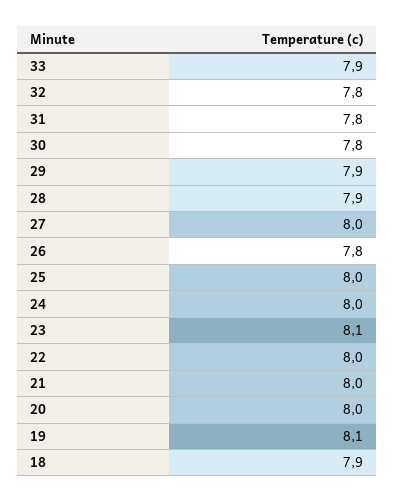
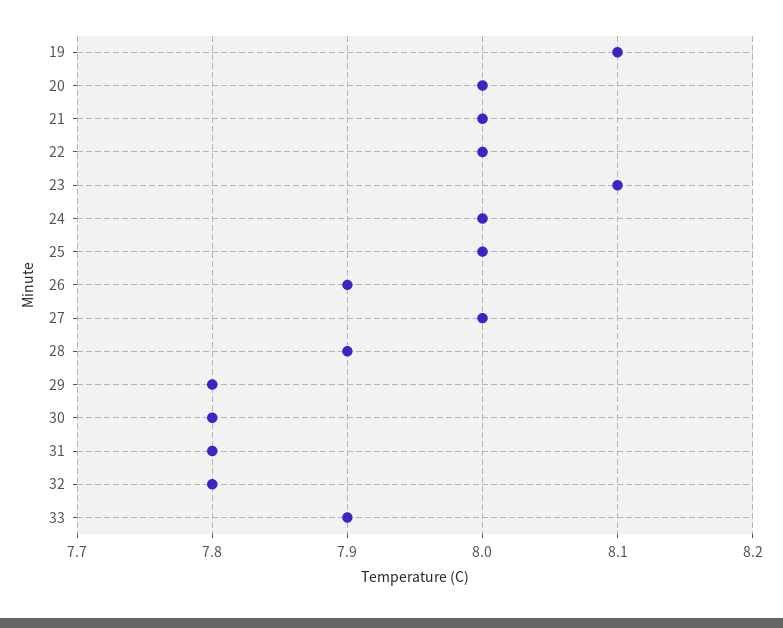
  {
    "33": 7.9,
    "32": 7.8,
    "31": 7.8,
    "30": 7.8,
-   "29": 7.9,
+   "29": 7.8,
    "28": 7.9,
    "27": 8,
-   "26": 7.8,
+   "26": 7.9,
    "25": 8,
    "24": 8,
    "23": 8.1,
    "22": 8,
    "21": 8,
    "20": 8,
-   "19": 8.1,
+   "19": 8.1
-   "18": 7.9
  }

